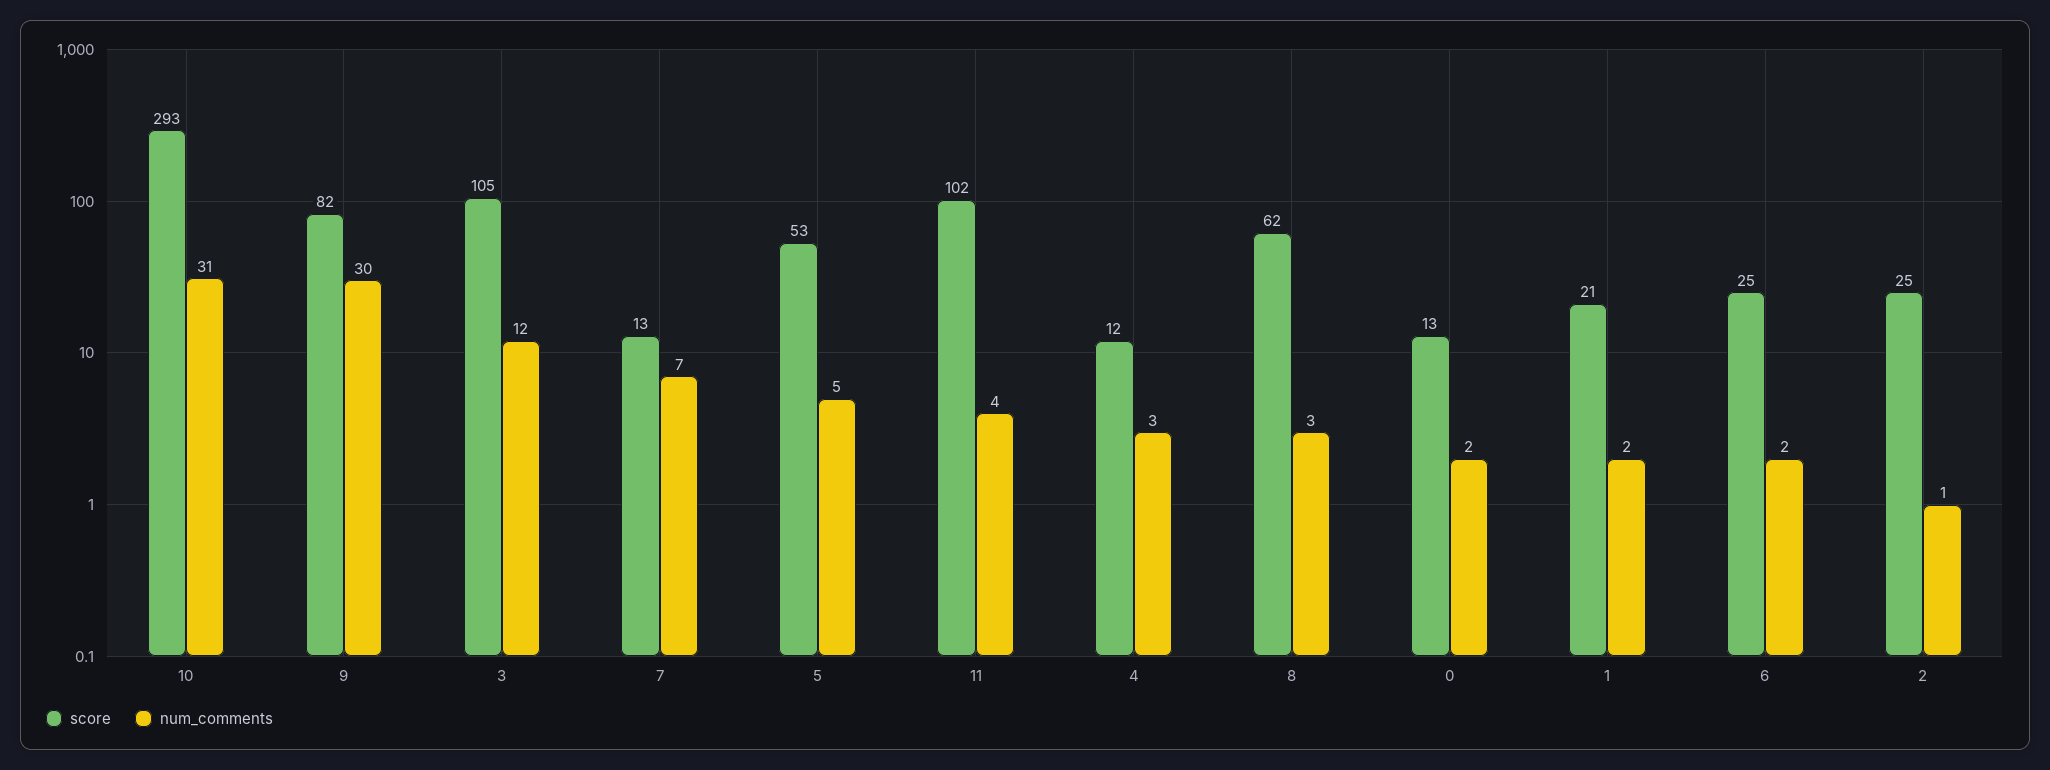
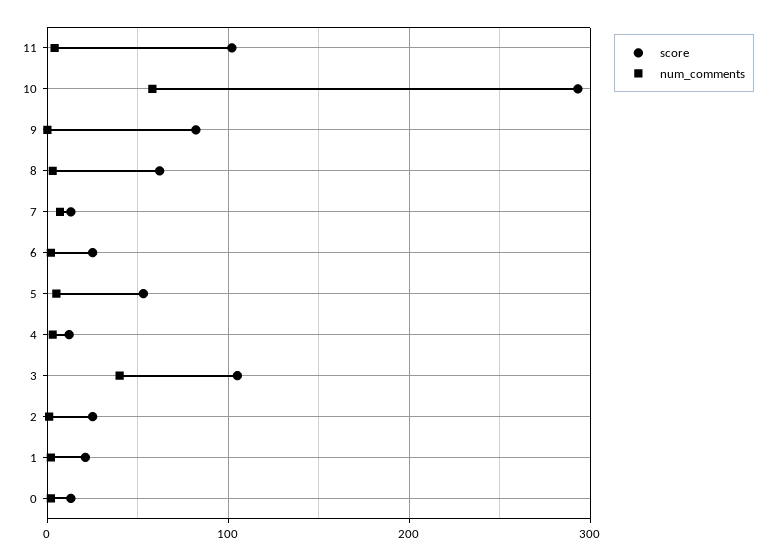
  {
    "score": {
      "10": 293,
      "9": 82,
      "3": 105,
      "7": 13,
      "5": 53,
      "11": 102,
      "4": 12,
      "8": 62,
      "0": 13,
      "1": 21,
      "6": 25,
      "2": 25
    },
    "num_comments": {
-     "10": 31,
+     "10": 60,
-     "9": 30,
+     "9": 0,
-     "3": 12,
+     "3": 40,
      "7": 7,
      "5": 5,
      "11": 4,
      "4": 3,
      "8": 3,
      "0": 2,
      "1": 2,
      "6": 2,
      "2": 1
    }
  }

